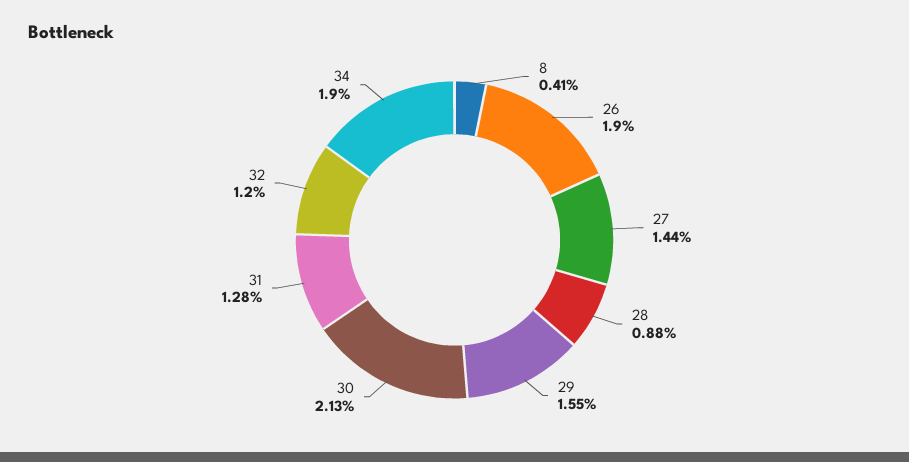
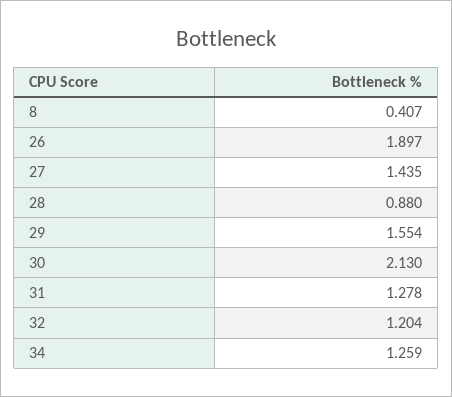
  {
    "8": 0.407,
    "26": 1.897,
    "27": 1.435,
    "28": 0.88,
    "29": 1.554,
    "30": 2.13,
    "31": 1.278,
    "32": 1.204,
-   "34": 1.9
+   "34": 1.259
  }

